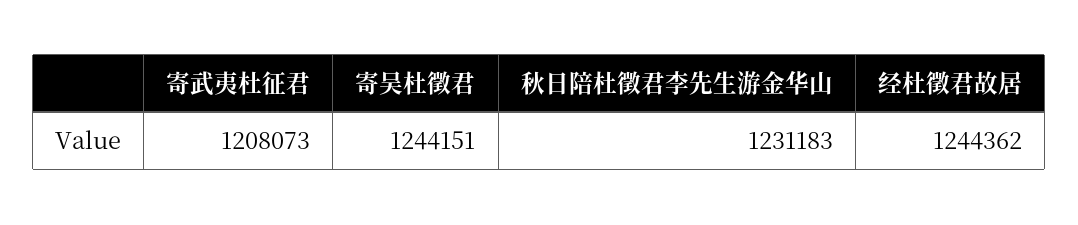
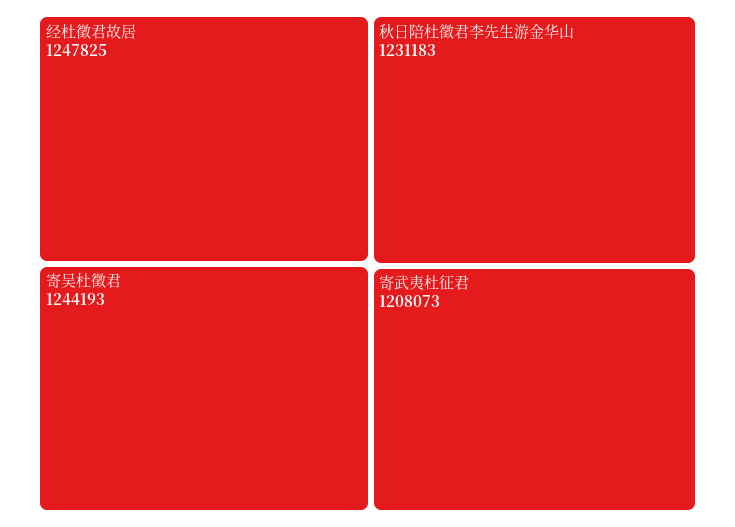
  {
    "寄武夷杜征君": 1208073,
-   "寄吴杜徵君": 1244151,
+   "寄吴杜徵君": 1244193,
    "秋日陪杜徵君李先生游金华山": 1231183,
-   "经杜徵君故居": 1244362
+   "经杜徵君故居": 1247825
  }

